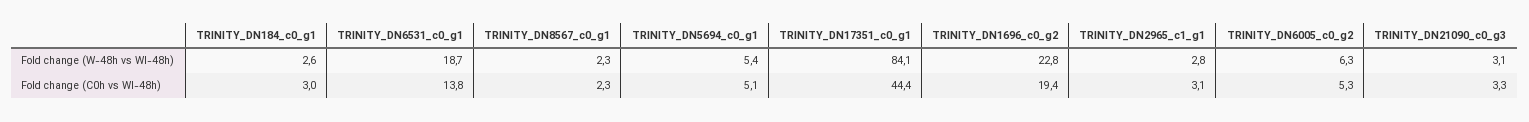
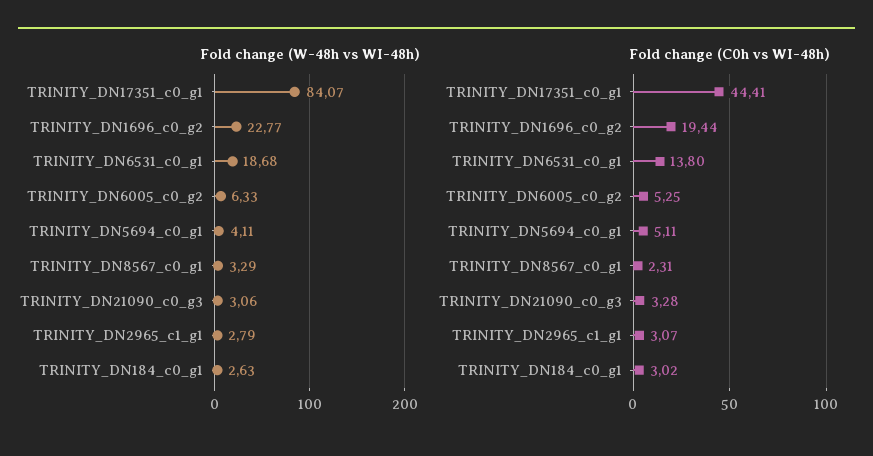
  {
    "Fold change (W-48h vs WI-48h)": {
      "TRINITY_DN184_c0_g1": 2.63,
      "TRINITY_DN6531_c0_g1": 18.68,
-     "TRINITY_DN8567_c0_g1": 2.3,
+     "TRINITY_DN8567_c0_g1": 3.29,
-     "TRINITY_DN5694_c0_g1": 5.4,
+     "TRINITY_DN5694_c0_g1": 4.11,
      "TRINITY_DN17351_c0_g1": 84.07,
      "TRINITY_DN1696_c0_g2": 22.77,
      "TRINITY_DN2965_c1_g1": 2.79,
      "TRINITY_DN6005_c0_g2": 6.33,
      "TRINITY_DN21090_c0_g3": 3.06
    },
    "Fold change (C0h vs WI-48h)": {
      "TRINITY_DN184_c0_g1": 3.02,
      "TRINITY_DN6531_c0_g1": 13.8,
      "TRINITY_DN8567_c0_g1": 2.31,
      "TRINITY_DN5694_c0_g1": 5.11,
      "TRINITY_DN17351_c0_g1": 44.41,
      "TRINITY_DN1696_c0_g2": 19.44,
      "TRINITY_DN2965_c1_g1": 3.07,
      "TRINITY_DN6005_c0_g2": 5.25,
      "TRINITY_DN21090_c0_g3": 3.28
    }
  }

